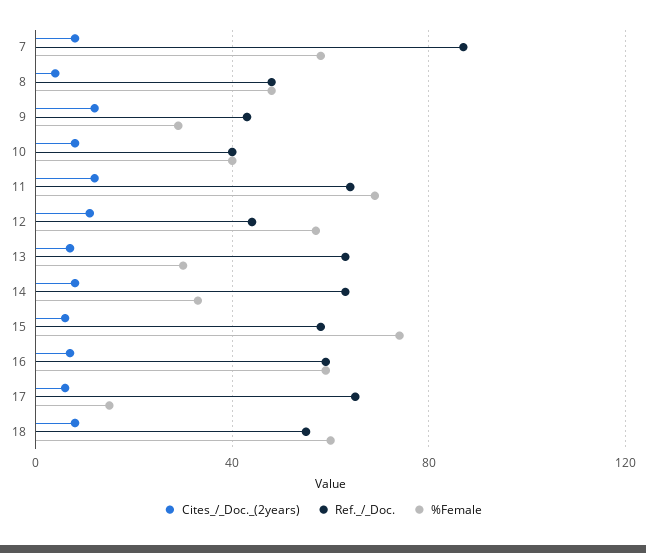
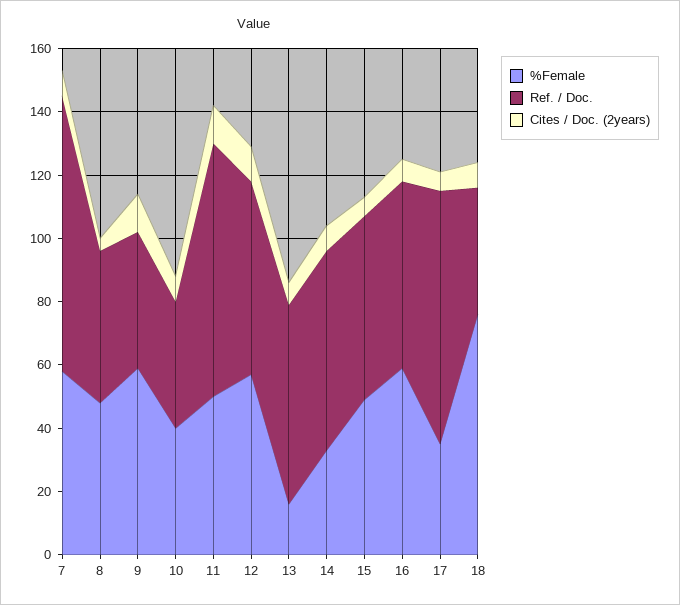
  {
    "Cites_/_Doc._(2years)": {
      "7": 10,
      "8": 5,
      "9": 10,
      "10": 10,
      "11": 10,
      "12": 10,
      "13": 5,
      "14": 10,
      "15": 5,
      "16": 5,
      "17": 5,
      "18": 10
    },
    "Ref._/_Doc.": {
      "7": 85,
      "8": 50,
      "9": 45,
      "10": 40,
-     "11": 65,
+     "11": 80,
-     "12": 45,
+     "12": 60,
      "13": 65,
      "14": 65,
      "15": 60,
      "16": 60,
-     "17": 65,
+     "17": 80,
-     "18": 55
+     "18": 40
    },
    "%Female": {
      "7": 60,
      "8": 50,
-     "9": 30,
+     "9": 60,
      "10": 40,
-     "11": 70,
+     "11": 50,
      "12": 55,
-     "13": 30,
+     "13": 15,
      "14": 35,
-     "15": 75,
+     "15": 50,
      "16": 60,
-     "17": 15,
+     "17": 35,
-     "18": 60
+     "18": 75
    }
  }

